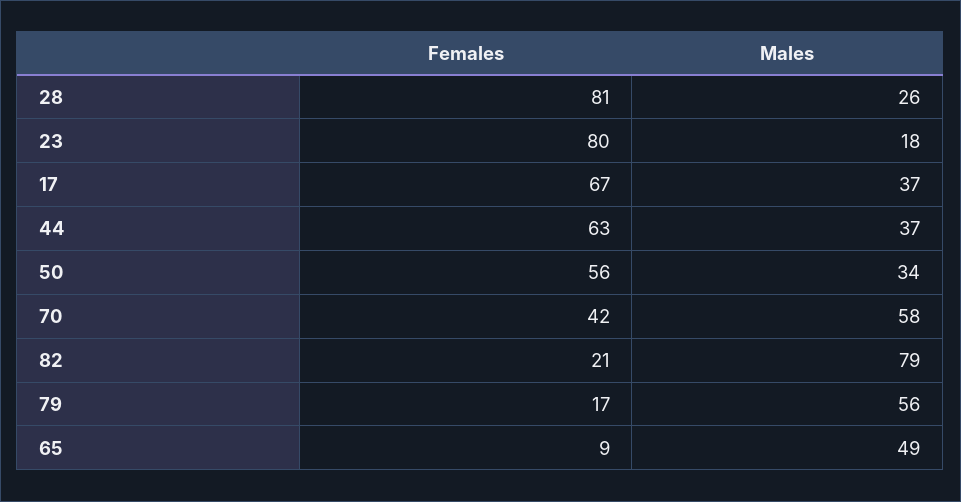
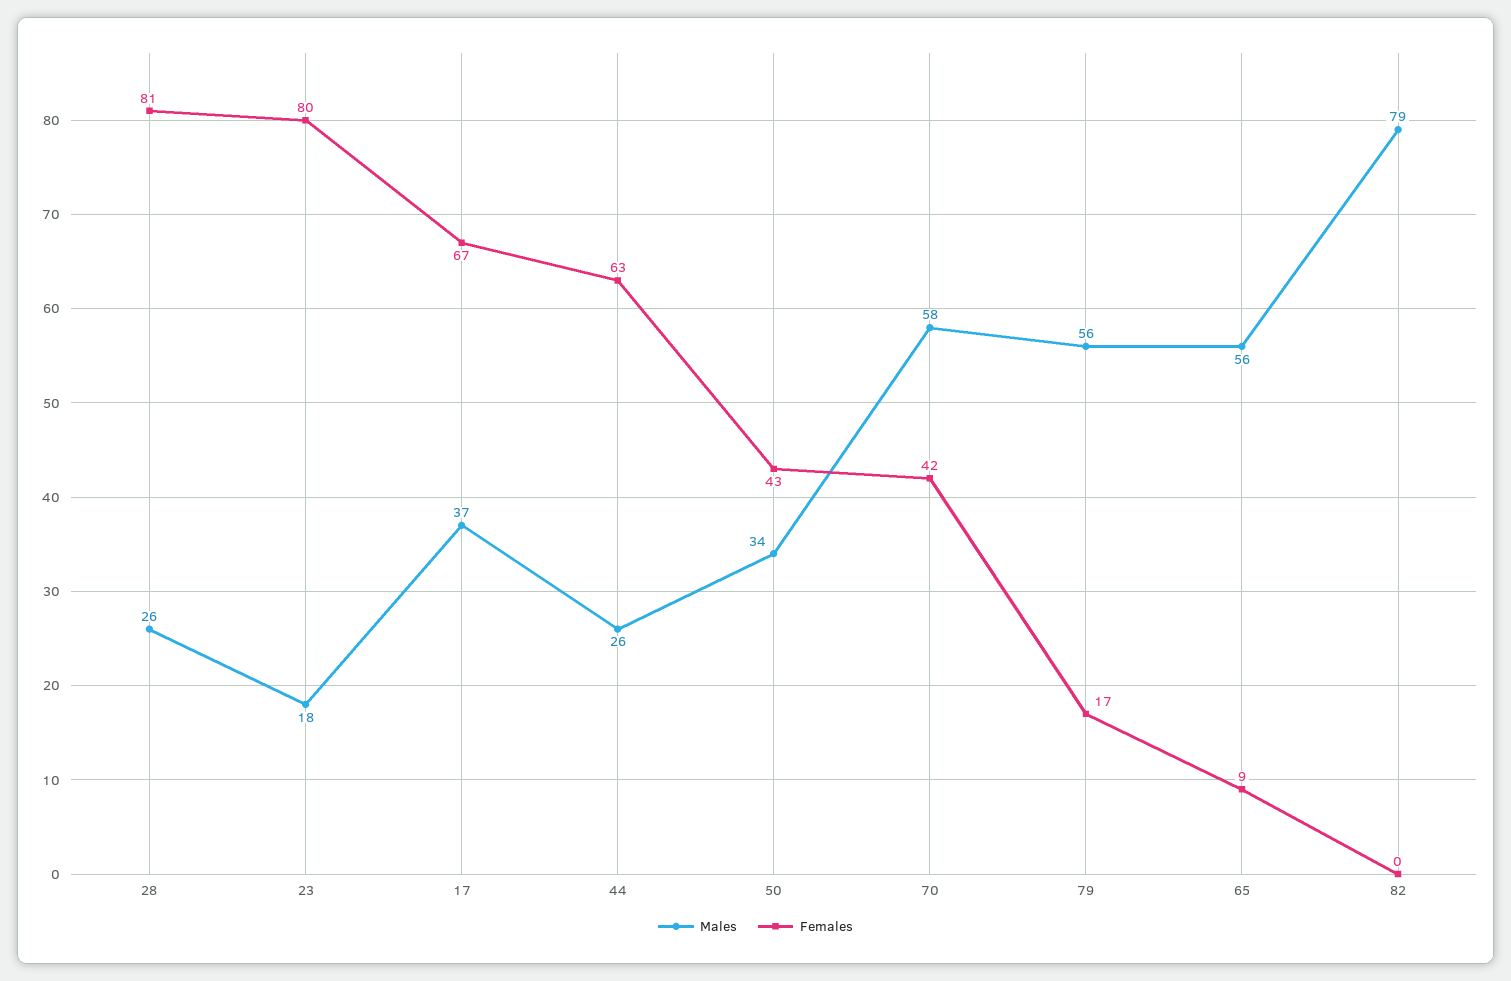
  {
    "Females": {
      "28": 81,
      "23": 80,
      "17": 67,
      "44": 63,
-     "50": 56,
+     "50": 43,
      "70": 42,
-     "82": 21,
+     "82": 0,
      "79": 17,
      "65": 9
    },
    "Males": {
      "28": 26,
      "23": 18,
      "17": 37,
-     "44": 37,
+     "44": 26,
      "50": 34,
      "70": 58,
      "82": 79,
      "79": 56,
-     "65": 49
+     "65": 56
    }
  }

